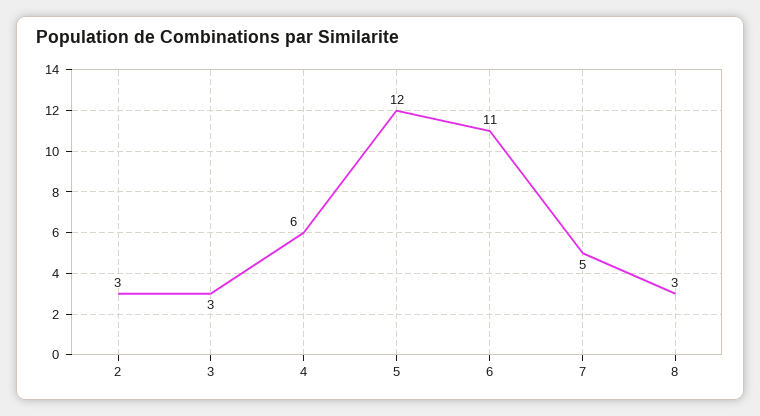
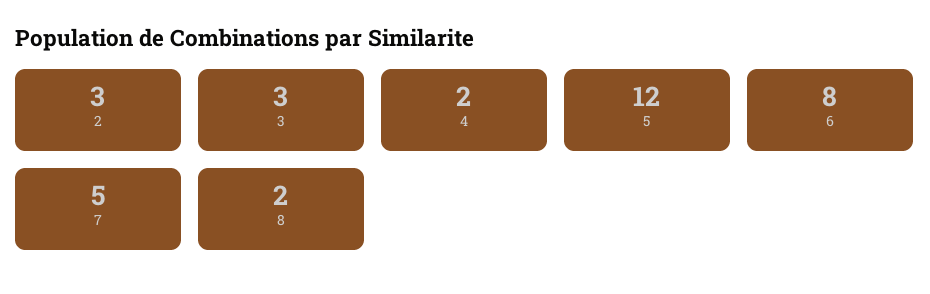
  {
    "2": 3,
    "3": 3,
-   "4": 6,
+   "4": 2,
    "5": 12,
-   "6": 11,
+   "6": 8,
    "7": 5,
-   "8": 3
+   "8": 2
  }

